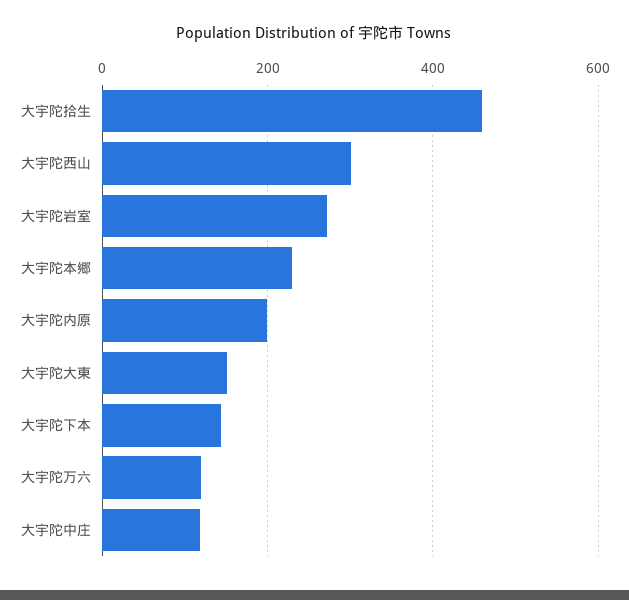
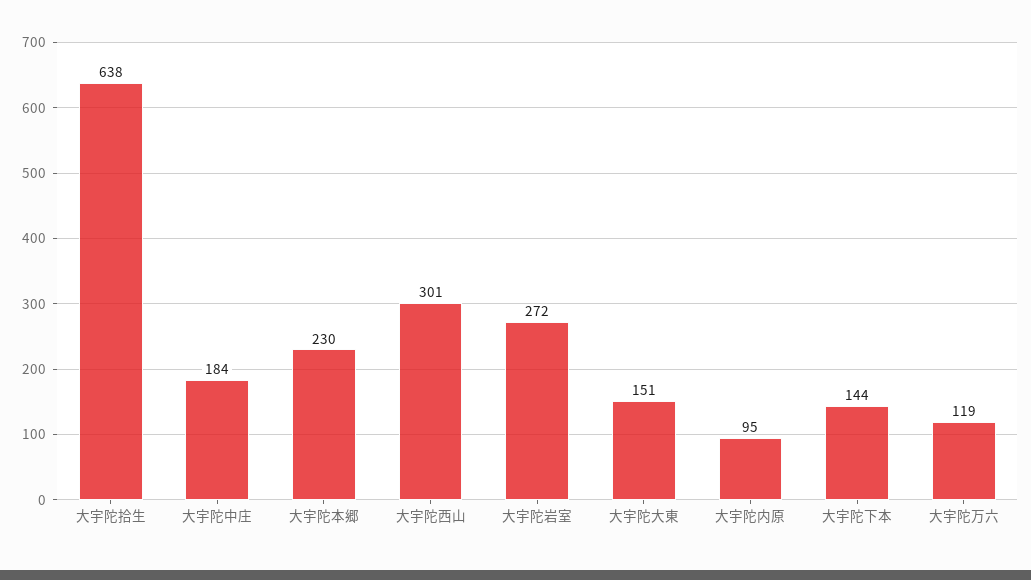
  {
-   "大宇陀拾生": 460,
+   "大宇陀拾生": 638,
    "大宇陀西山": 301,
    "大宇陀岩室": 272,
    "大宇陀本郷": 230,
-   "大宇陀内原": 200,
+   "大宇陀内原": 95,
    "大宇陀大東": 151,
    "大宇陀下本": 144,
    "大宇陀万六": 119,
-   "大宇陀中庄": 120
+   "大宇陀中庄": 184
  }

